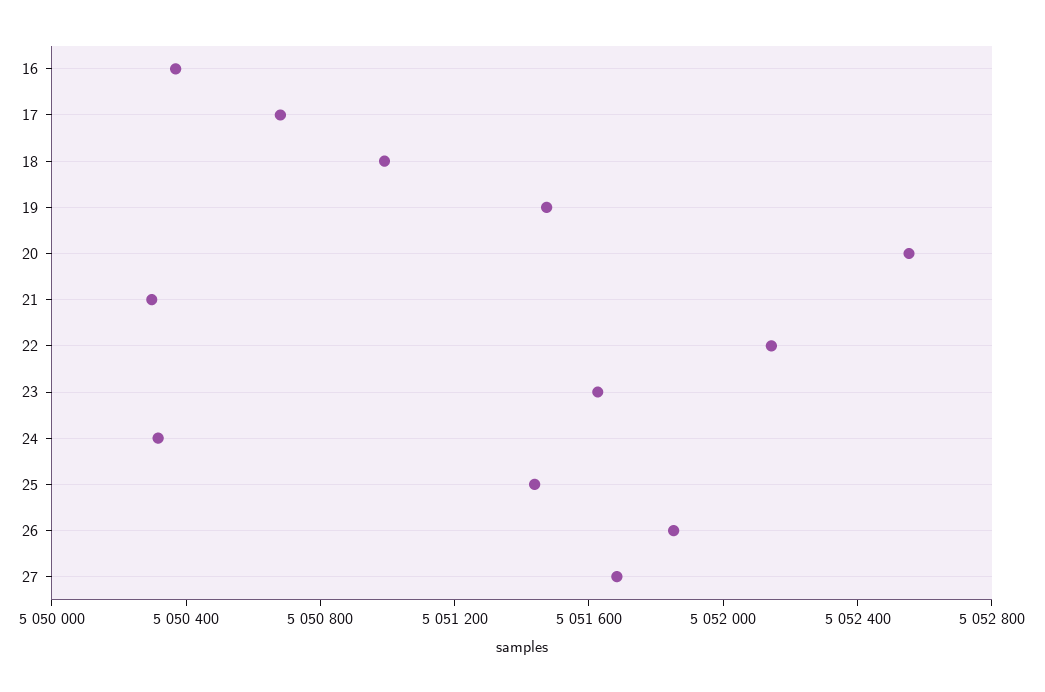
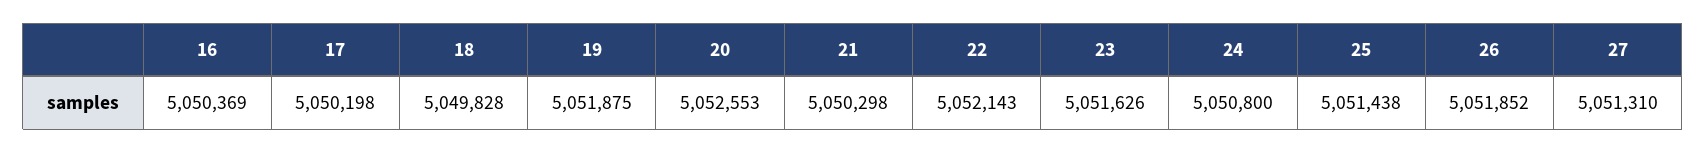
  {
    "16": 5050369,
-   "17": 5050700,
+   "17": 5050198,
-   "18": 5051000,
+   "18": 5049828,
-   "19": 5051500,
+   "19": 5051875,
    "20": 5052553,
    "21": 5050298,
    "22": 5052143,
    "23": 5051626,
-   "24": 5050300,
+   "24": 5050800,
    "25": 5051438,
    "26": 5051852,
-   "27": 5051700
+   "27": 5051310
  }

